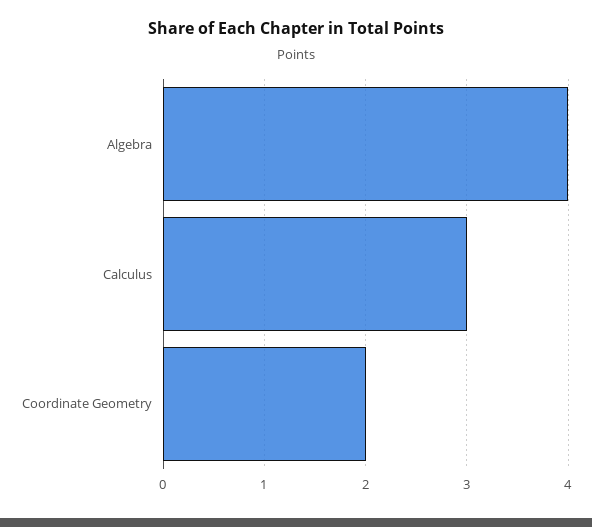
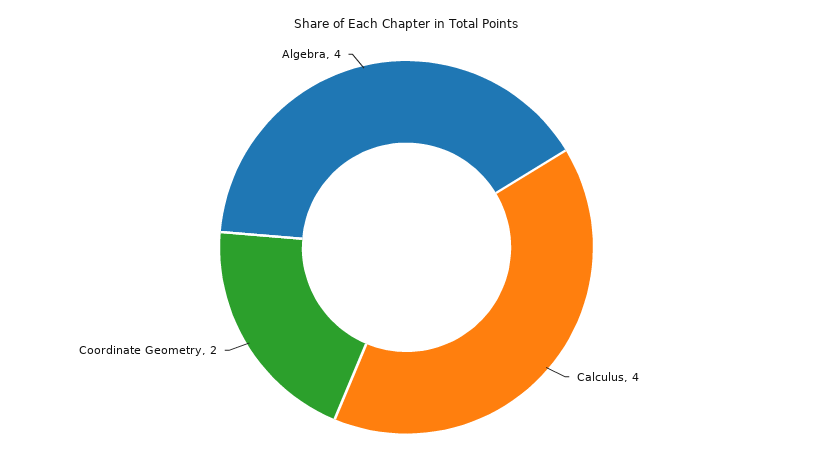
  {
    "Algebra": 4,
-   "Calculus": 3,
+   "Calculus": 4,
    "Coordinate Geometry": 2
  }

